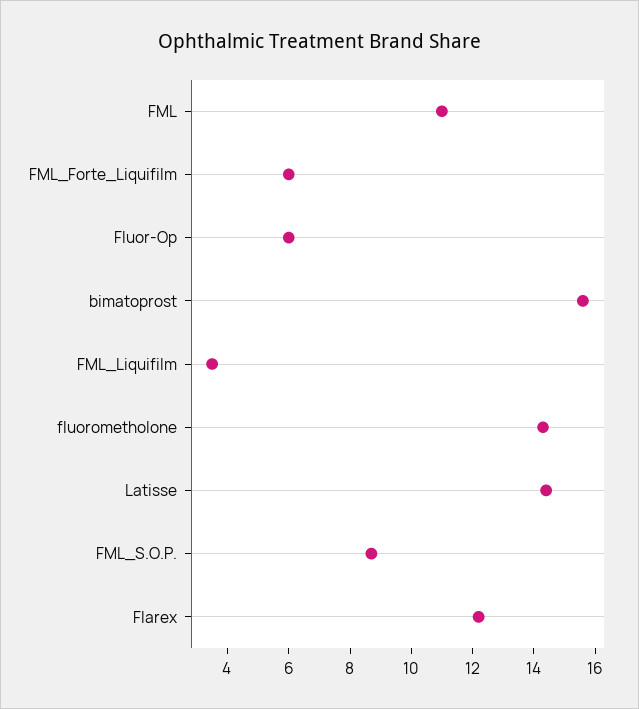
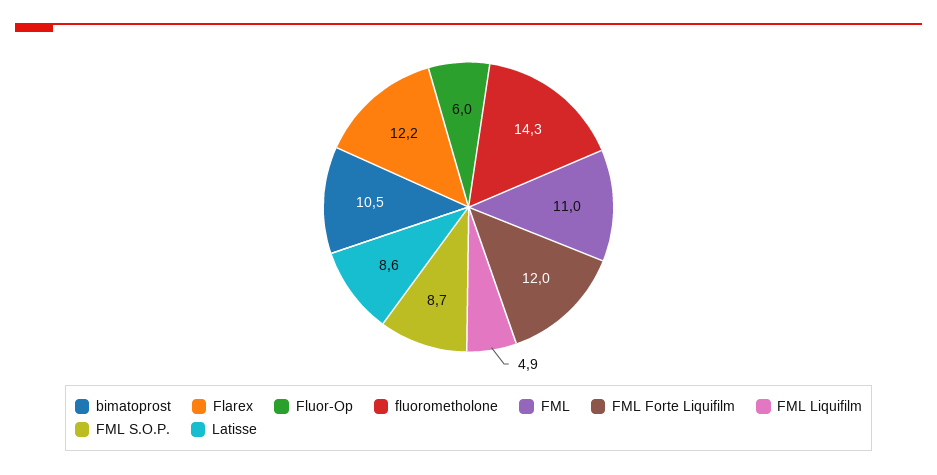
  {
    "FML": 11,
-   "FML_Forte_Liquifilm": 6,
+   "FML_Forte_Liquifilm": 12,
    "Fluor-Op": 6,
-   "bimatoprost": 15.5,
+   "bimatoprost": 10.5,
-   "FML_Liquifilm": 3.5,
+   "FML_Liquifilm": 4.9,
    "fluorometholone": 14.3,
-   "Latisse": 14.5,
+   "Latisse": 8.6,
    "FML_S.O.P.": 8.7,
    "Flarex": 12.2
  }

